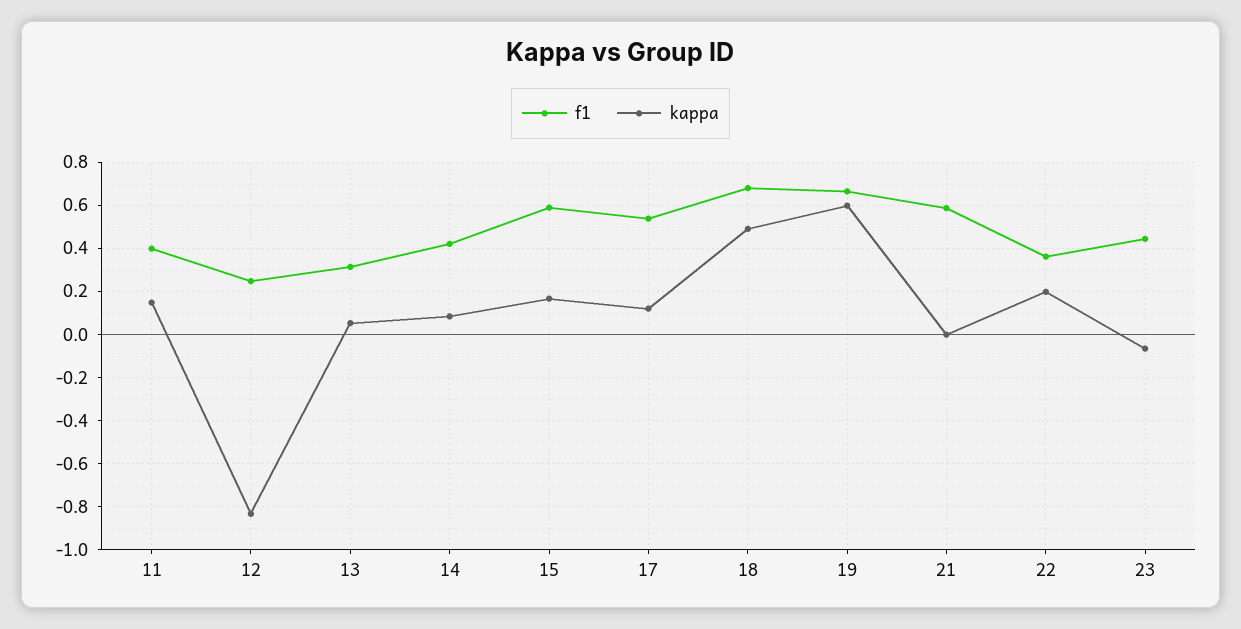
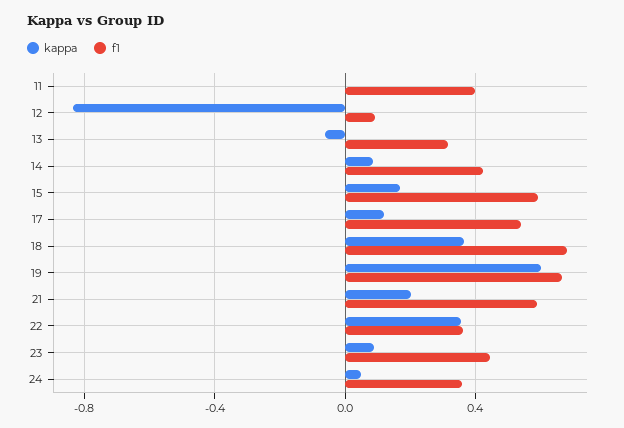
  {
    "f1": {
      "11": 0.4,
-     "12": 0.25,
+     "12": 0.1,
      "13": 0.3,
      "14": 0.4,
      "15": 0.6,
      "17": 0.55,
      "18": 0.7,
      "19": 0.65,
      "21": 0.6,
      "22": 0.35,
-     "23": 0.45
+     "23": 0.45,
+     "24": 0.35
    },
    "kappa": {
-     "11": 0.15,
+     "11": 0,
      "12": -0.85,
-     "13": 0.05,
+     "13": -0.05,
      "14": 0.1,
      "15": 0.15,
      "17": 0.1,
-     "18": 0.5,
+     "18": 0.35,
      "19": 0.6,
-     "21": 0,
+     "21": 0.2,
-     "22": 0.2,
+     "22": 0.35,
-     "23": -0.05
+     "23": 0.1,
+     "24": 0.05
    }
  }

